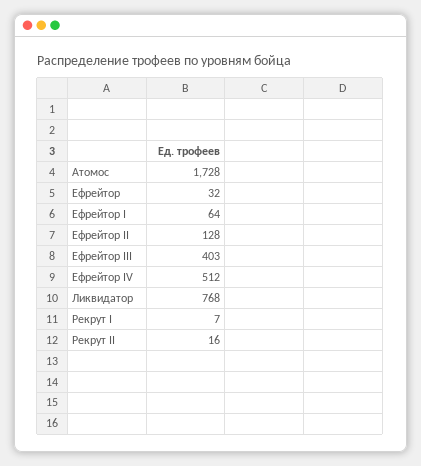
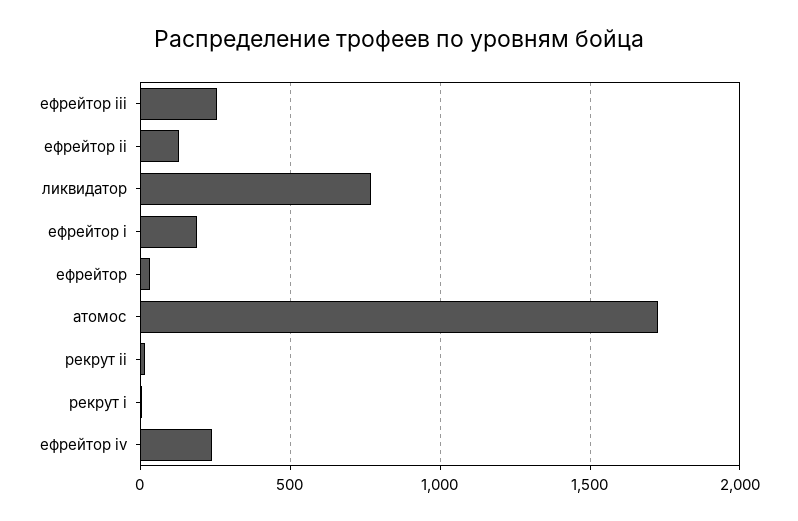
  {
    "Атомос": 1728,
    "Ефрейтор": 32,
-   "Ефрейтор I": 64,
+   "Ефрейтор I": 200,
    "Ефрейтор II": 128,
-   "Ефрейтор III": 403,
+   "Ефрейтор III": 250,
-   "Ефрейтор IV": 512,
+   "Ефрейтор IV": 250,
    "Ликвидатор": 768,
    "Рекрут I": 7,
    "Рекрут II": 16
  }

